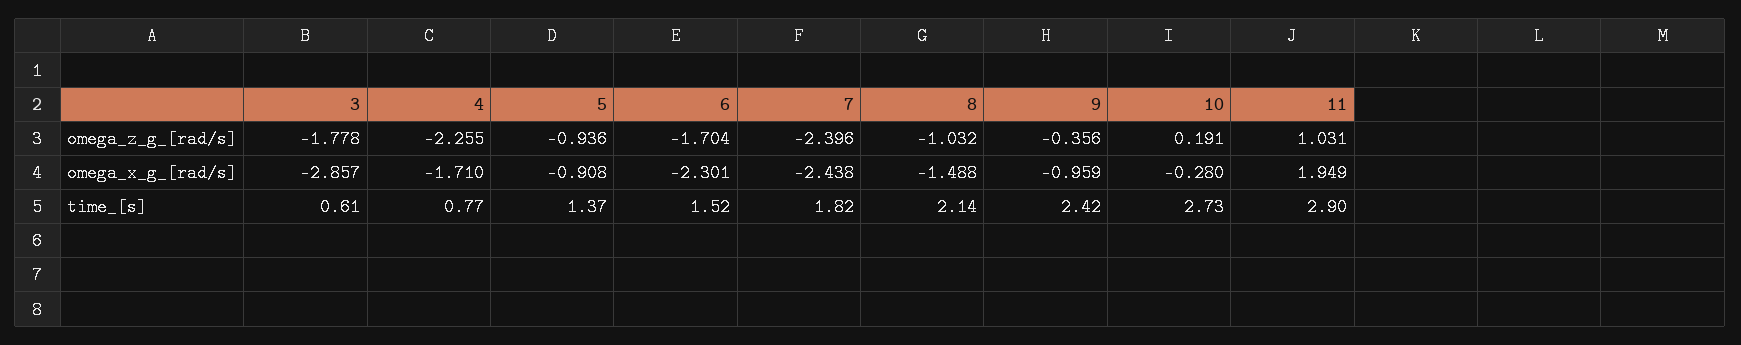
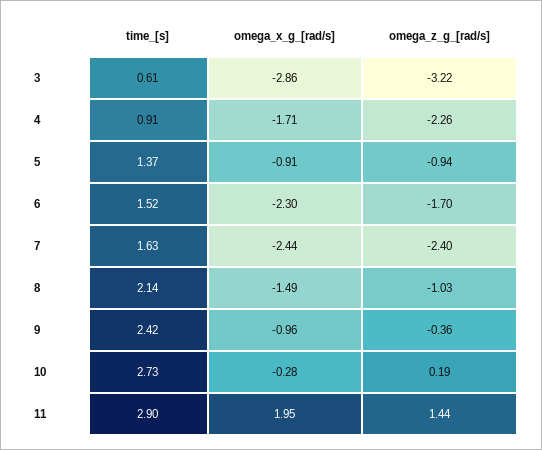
  {
    "3": {
-     "omega_z_g_[rad/s]": -1.778,
+     "omega_z_g_[rad/s]": -3.22,
      "omega_x_g_[rad/s]": -2.857,
      "time_[s]": 0.61
    },
    "4": {
      "omega_z_g_[rad/s]": -2.255,
      "omega_x_g_[rad/s]": -1.71,
-     "time_[s]": 0.77
+     "time_[s]": 0.91
    },
    "5": {
      "omega_z_g_[rad/s]": -0.936,
      "omega_x_g_[rad/s]": -0.908,
      "time_[s]": 1.37
    },
    "6": {
      "omega_z_g_[rad/s]": -1.704,
      "omega_x_g_[rad/s]": -2.301,
      "time_[s]": 1.52
    },
    "7": {
      "omega_z_g_[rad/s]": -2.396,
      "omega_x_g_[rad/s]": -2.438,
-     "time_[s]": 1.82
+     "time_[s]": 1.63
    },
    "8": {
      "omega_z_g_[rad/s]": -1.032,
      "omega_x_g_[rad/s]": -1.488,
      "time_[s]": 2.14
    },
    "9": {
      "omega_z_g_[rad/s]": -0.356,
      "omega_x_g_[rad/s]": -0.959,
      "time_[s]": 2.42
    },
    "10": {
      "omega_z_g_[rad/s]": 0.191,
      "omega_x_g_[rad/s]": -0.28,
      "time_[s]": 2.73
    },
    "11": {
-     "omega_z_g_[rad/s]": 1.031,
+     "omega_z_g_[rad/s]": 1.44,
      "omega_x_g_[rad/s]": 1.949,
      "time_[s]": 2.9
    }
  }

